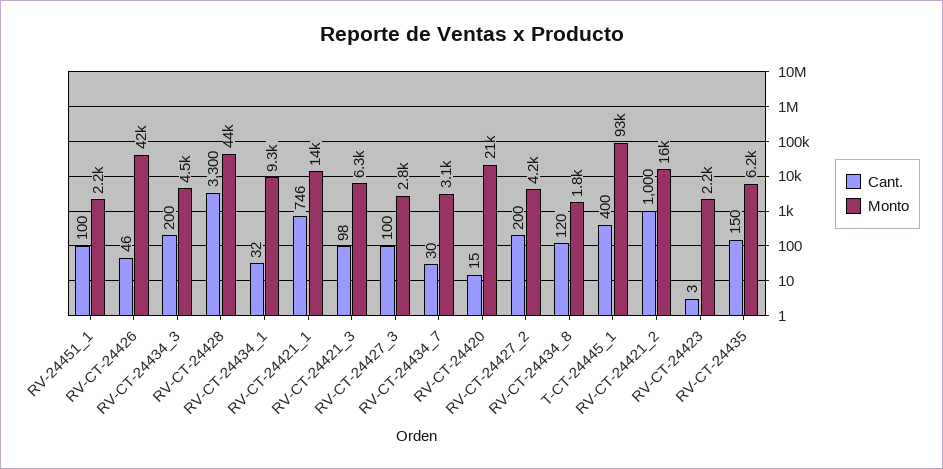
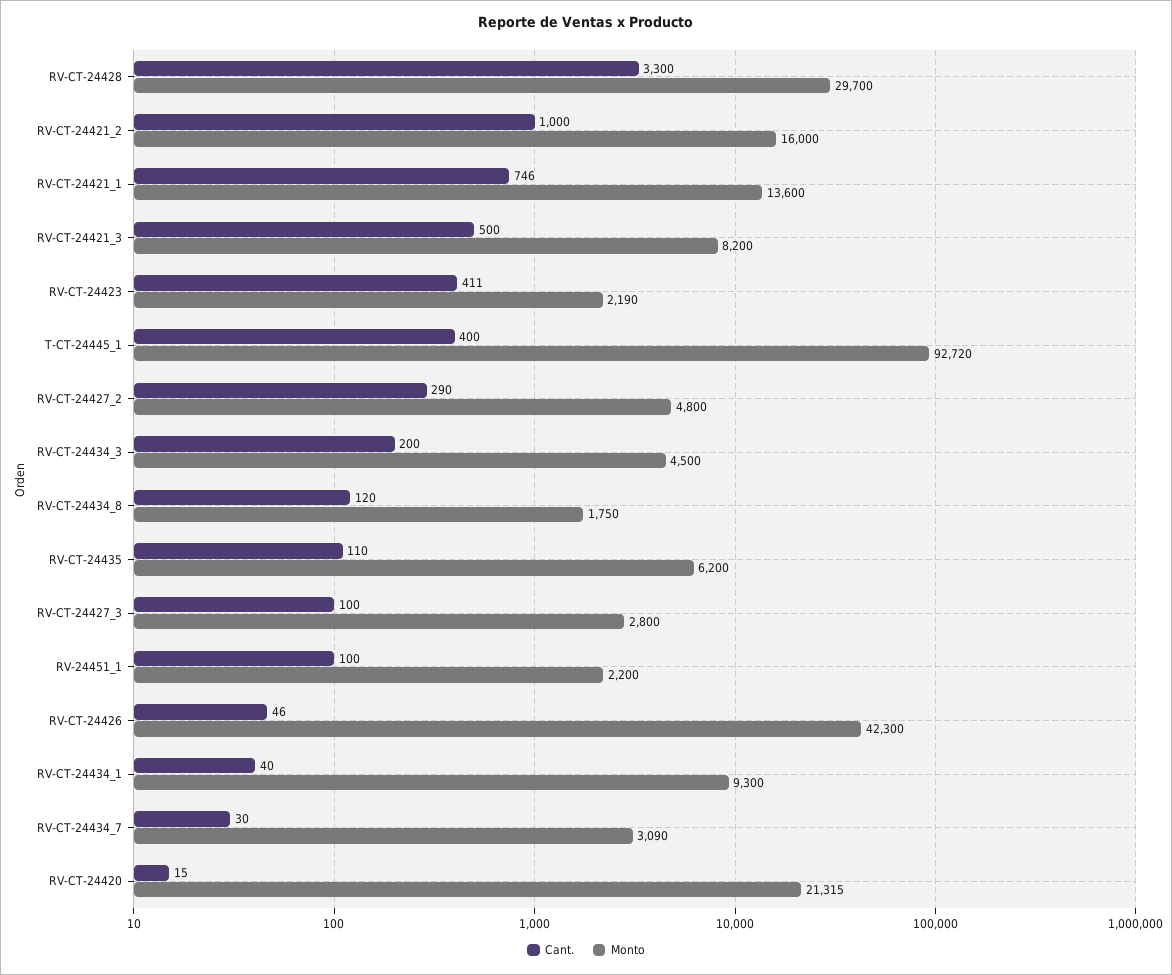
  {
    "Cant.": {
      "RV-24451_1": 100,
      "RV-CT-24426": 46,
      "RV-CT-24434_3": 200,
      "RV-CT-24428": 3300,
-     "RV-CT-24434_1": 32,
+     "RV-CT-24434_1": 40,
      "RV-CT-24421_1": 746,
-     "RV-CT-24421_3": 98,
+     "RV-CT-24421_3": 500,
      "RV-CT-24427_3": 100,
      "RV-CT-24434_7": 30,
      "RV-CT-24420": 15,
-     "RV-CT-24427_2": 200,
+     "RV-CT-24427_2": 290,
      "RV-CT-24434_8": 120,
      "T-CT-24445_1": 400,
      "RV-CT-24421_2": 1000,
-     "RV-CT-24423": 3,
+     "RV-CT-24423": 411,
-     "RV-CT-24435": 150
+     "RV-CT-24435": 110
    },
    "Monto": {
      "RV-24451_1": 2200,
      "RV-CT-24426": 42300,
      "RV-CT-24434_3": 4500,
-     "RV-CT-24428": 44000,
+     "RV-CT-24428": 29700,
      "RV-CT-24434_1": 9300,
      "RV-CT-24421_1": 13600,
-     "RV-CT-24421_3": 6300,
+     "RV-CT-24421_3": 8200,
      "RV-CT-24427_3": 2800,
      "RV-CT-24434_7": 3090,
      "RV-CT-24420": 21315,
-     "RV-CT-24427_2": 4200,
+     "RV-CT-24427_2": 4800,
      "RV-CT-24434_8": 1750,
      "T-CT-24445_1": 92720,
      "RV-CT-24421_2": 16000,
      "RV-CT-24423": 2190,
      "RV-CT-24435": 6200
    }
  }

